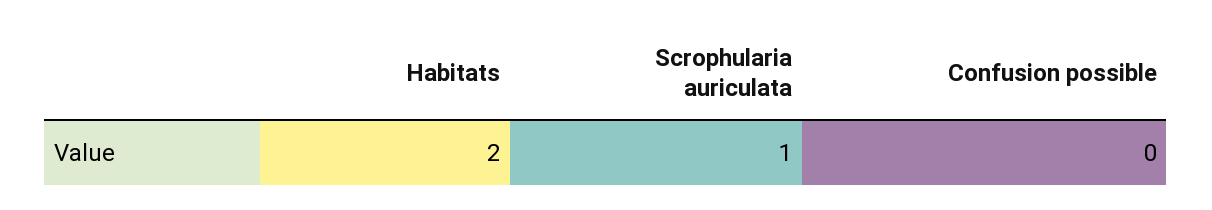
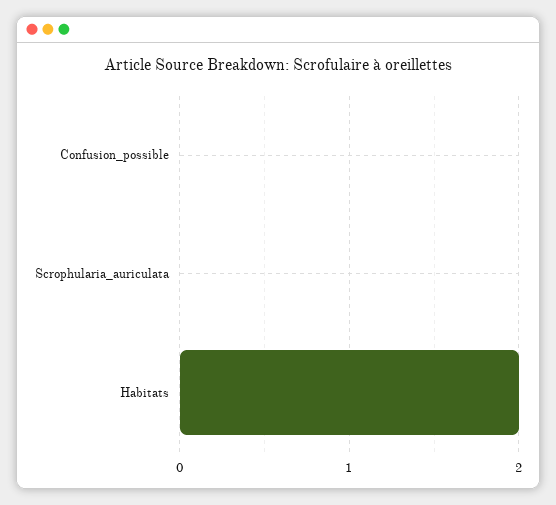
  {
    "Habitats": 2,
-   "Scrophularia auriculata": 1,
+   "Scrophularia auriculata": 0,
    "Confusion possible": 0
  }

